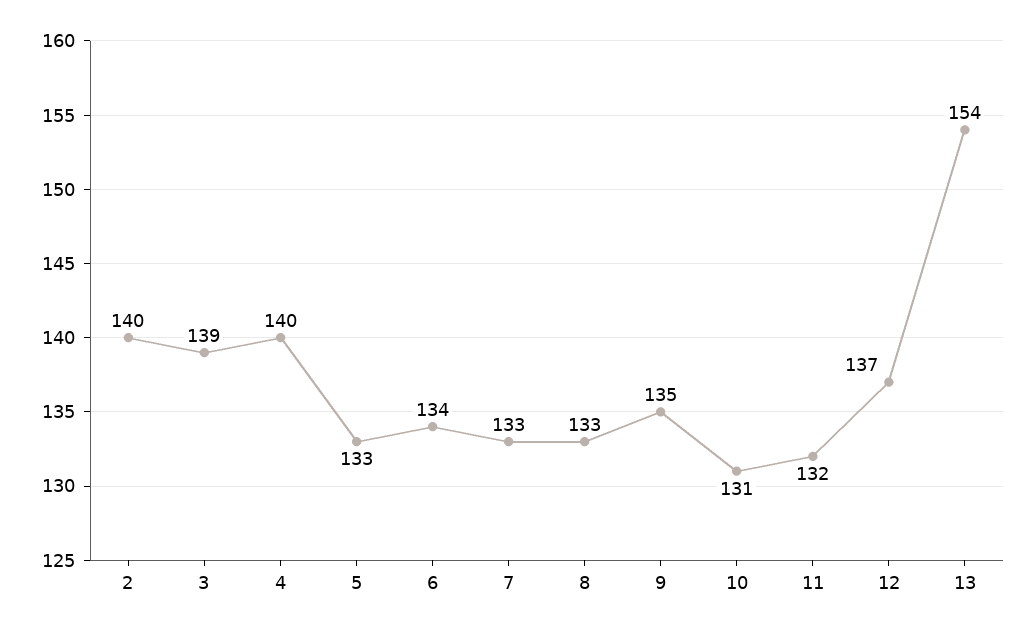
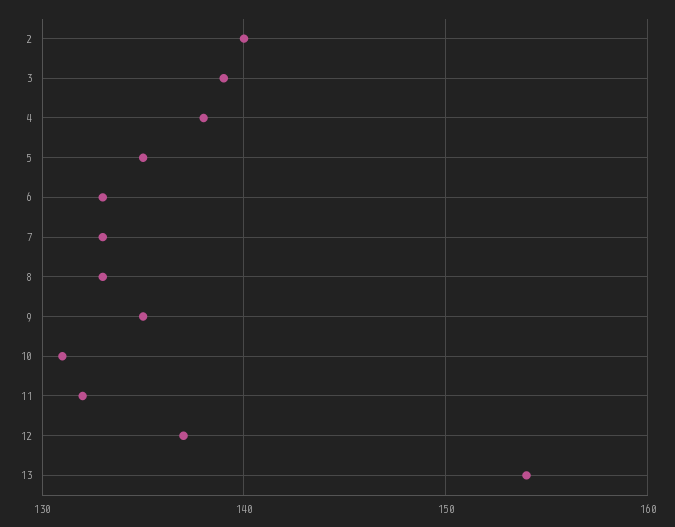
  {
    "2": 140,
    "3": 139,
-   "4": 140,
+   "4": 138,
-   "5": 133,
+   "5": 135,
-   "6": 134,
+   "6": 133,
    "7": 133,
    "8": 133,
    "9": 135,
    "10": 131,
    "11": 132,
    "12": 137,
    "13": 154
  }

